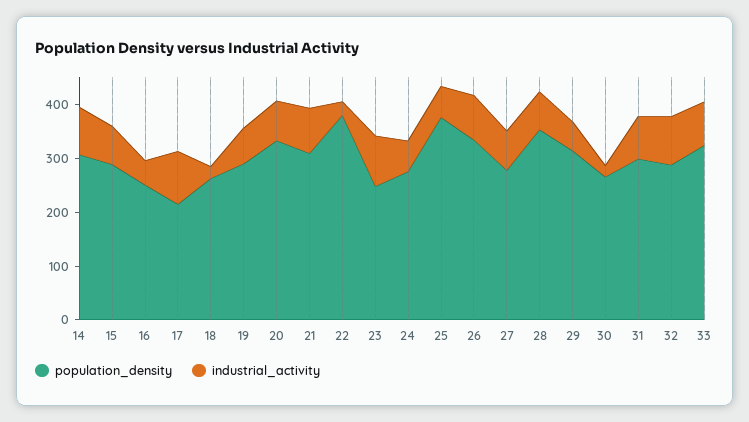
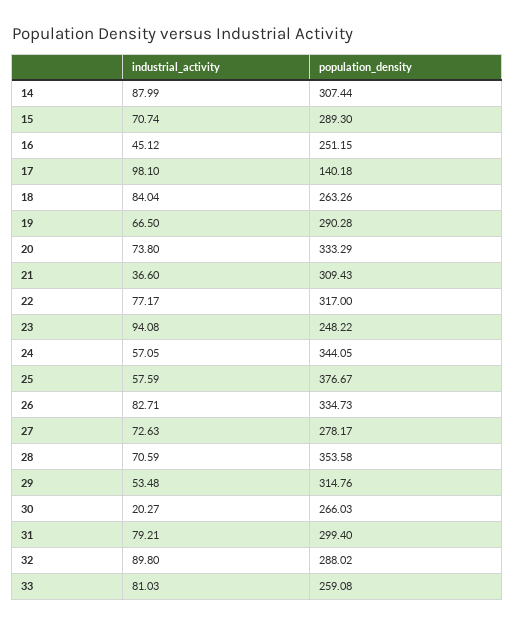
  {
    "population_density": {
      "14": 307.44,
      "15": 289.3,
      "16": 251.15,
-     "17": 220,
+     "17": 140.18,
      "18": 263.26,
      "19": 290.28,
      "20": 333.29,
      "21": 309.43,
-     "22": 380,
+     "22": 317,
      "23": 248.22,
-     "24": 280,
+     "24": 344.05,
      "25": 376.67,
      "26": 334.73,
      "27": 278.17,
      "28": 353.58,
      "29": 314.76,
      "30": 266.03,
      "31": 299.4,
      "32": 288.02,
-     "33": 320
+     "33": 259.08
    },
    "industrial_activity": {
      "14": 87.99,
      "15": 70.74,
      "16": 45.12,
      "17": 98.1,
-     "18": 20,
+     "18": 84.04,
      "19": 66.5,
      "20": 73.8,
-     "21": 80,
+     "21": 36.6,
-     "22": 20,
+     "22": 77.17,
      "23": 94.08,
      "24": 57.05,
      "25": 57.59,
      "26": 82.71,
      "27": 72.63,
      "28": 70.59,
      "29": 53.48,
      "30": 20.27,
      "31": 79.21,
      "32": 89.8,
      "33": 81.03
    }
  }

